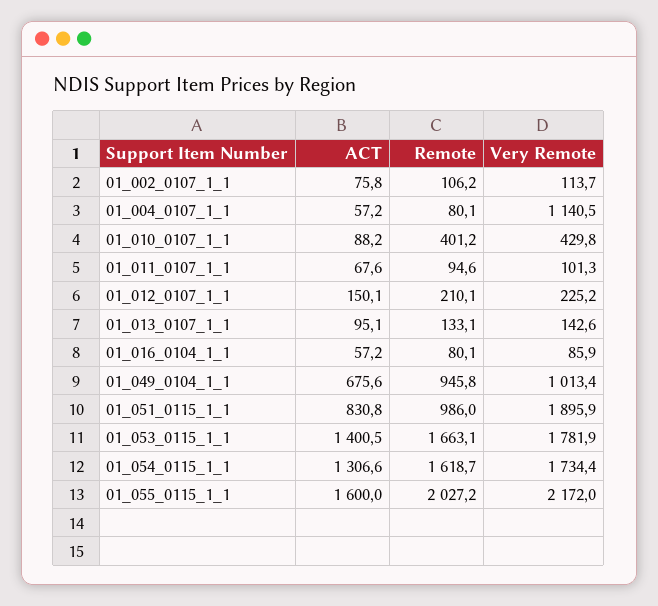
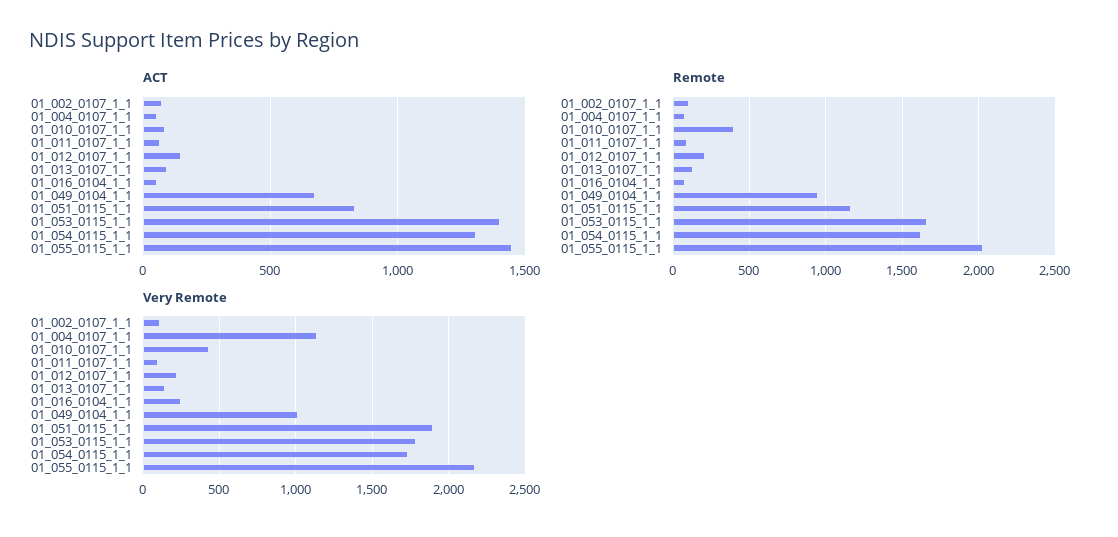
  {
    "ACT": {
      "01_002_0107_1_1": 75.8,
      "01_004_0107_1_1": 57.2,
      "01_010_0107_1_1": 88.2,
      "01_011_0107_1_1": 67.6,
      "01_012_0107_1_1": 150.1,
      "01_013_0107_1_1": 95.1,
      "01_016_0104_1_1": 57.2,
      "01_049_0104_1_1": 675.6,
      "01_051_0115_1_1": 830.8,
      "01_053_0115_1_1": 1400.5,
      "01_054_0115_1_1": 1306.6,
-     "01_055_0115_1_1": 1600
+     "01_055_0115_1_1": 1450
    },
    "Remote": {
      "01_002_0107_1_1": 106.2,
      "01_004_0107_1_1": 80.1,
      "01_010_0107_1_1": 401.2,
      "01_011_0107_1_1": 94.6,
      "01_012_0107_1_1": 210.1,
      "01_013_0107_1_1": 133.1,
      "01_016_0104_1_1": 80.1,
      "01_049_0104_1_1": 945.8,
-     "01_051_0115_1_1": 986,
+     "01_051_0115_1_1": 1150,
      "01_053_0115_1_1": 1663.1,
      "01_054_0115_1_1": 1618.7,
      "01_055_0115_1_1": 2027.2
    },
    "Very Remote": {
      "01_002_0107_1_1": 113.7,
      "01_004_0107_1_1": 1140.5,
      "01_010_0107_1_1": 429.8,
      "01_011_0107_1_1": 101.3,
      "01_012_0107_1_1": 225.2,
      "01_013_0107_1_1": 142.6,
-     "01_016_0104_1_1": 85.9,
+     "01_016_0104_1_1": 250,
      "01_049_0104_1_1": 1013.4,
      "01_051_0115_1_1": 1895.9,
      "01_053_0115_1_1": 1781.9,
      "01_054_0115_1_1": 1734.4,
      "01_055_0115_1_1": 2172
    }
  }

